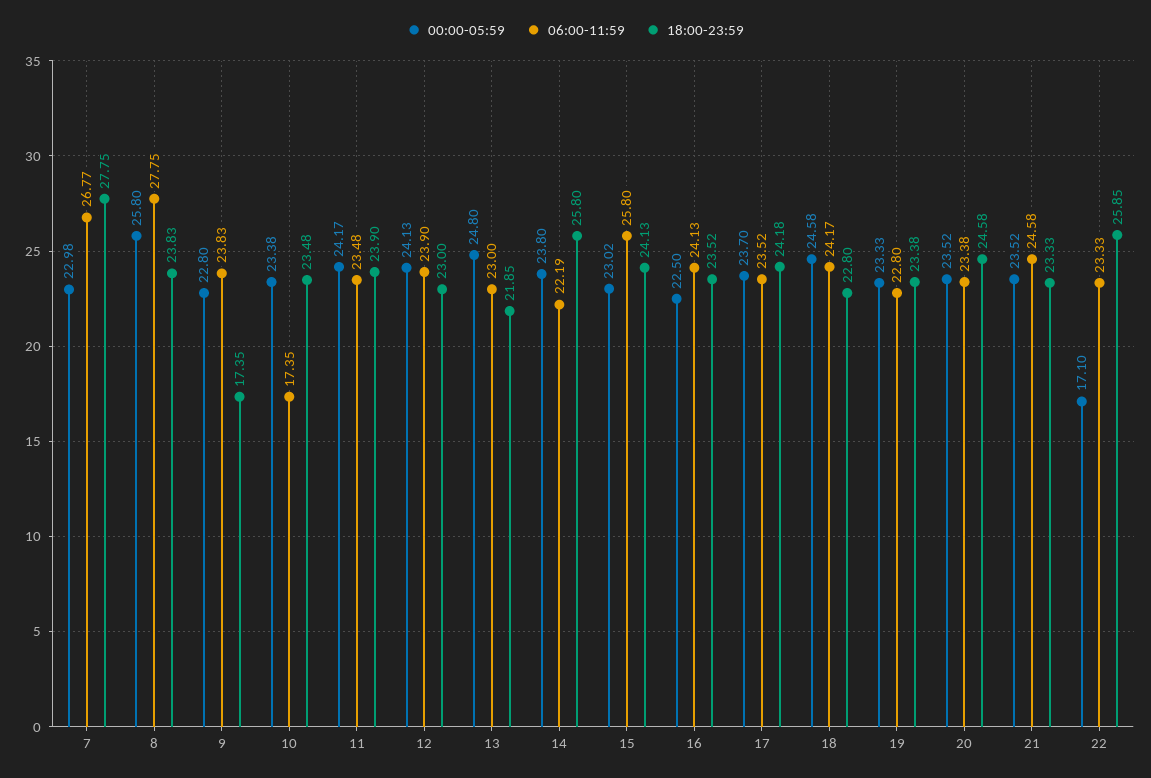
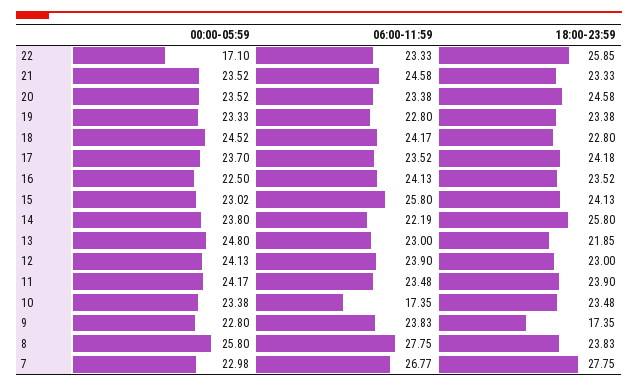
  {
    "00:00-05:59": {
      "7": 22.98,
      "8": 25.8,
      "9": 22.8,
      "10": 23.38,
      "11": 24.17,
      "12": 24.13,
      "13": 24.8,
      "14": 23.8,
      "15": 23.02,
      "16": 22.5,
      "17": 23.7,
-     "18": 24.58,
+     "18": 24.52,
      "19": 23.33,
      "20": 23.52,
      "21": 23.52,
      "22": 17.1
    },
    "06:00-11:59": {
      "7": 26.77,
      "8": 27.75,
      "9": 23.83,
      "10": 17.35,
      "11": 23.48,
      "12": 23.9,
      "13": 23,
      "14": 22.19,
      "15": 25.8,
      "16": 24.13,
      "17": 23.52,
      "18": 24.17,
      "19": 22.8,
      "20": 23.38,
      "21": 24.58,
      "22": 23.33
    },
    "18:00-23:59": {
      "7": 27.75,
      "8": 23.83,
      "9": 17.35,
      "10": 23.48,
      "11": 23.9,
      "12": 23,
      "13": 21.85,
      "14": 25.8,
      "15": 24.13,
      "16": 23.52,
      "17": 24.18,
      "18": 22.8,
      "19": 23.38,
      "20": 24.58,
      "21": 23.33,
      "22": 25.85
    }
  }

